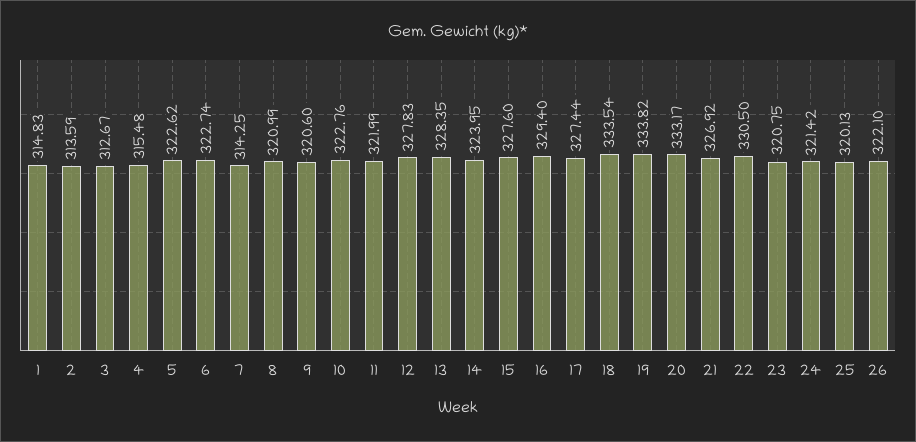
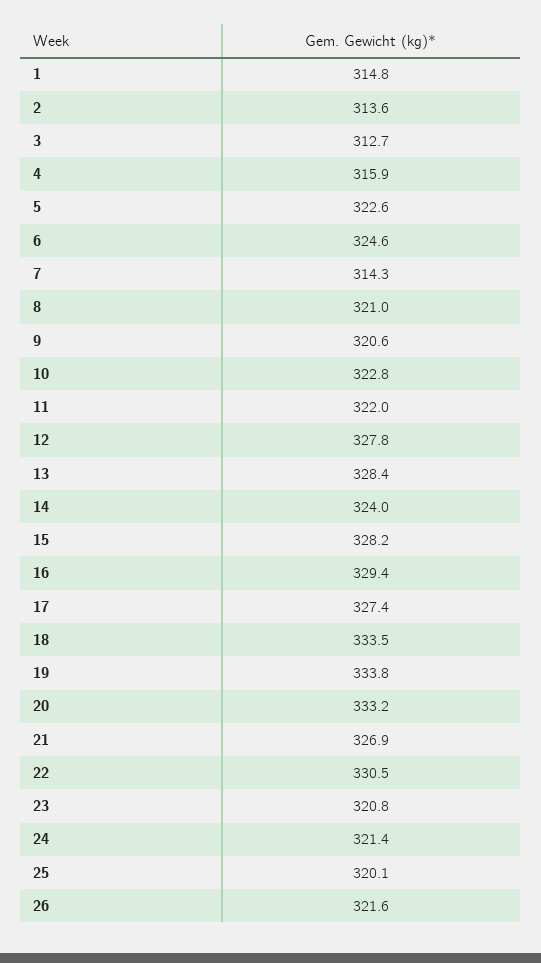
  {
    "1": 314.83,
    "2": 313.59,
    "3": 312.67,
-   "4": 315.48,
+   "4": 315.9,
    "5": 322.62,
-   "6": 322.74,
+   "6": 324.6,
    "7": 314.25,
    "8": 320.99,
    "9": 320.6,
    "10": 322.76,
    "11": 321.99,
    "12": 327.83,
    "13": 328.35,
    "14": 323.95,
-   "15": 327.6,
+   "15": 328.2,
    "16": 329.4,
    "17": 327.44,
    "18": 333.54,
    "19": 333.82,
    "20": 333.17,
    "21": 326.92,
    "22": 330.5,
    "23": 320.75,
    "24": 321.42,
    "25": 320.13,
-   "26": 322.1
+   "26": 321.6
  }

